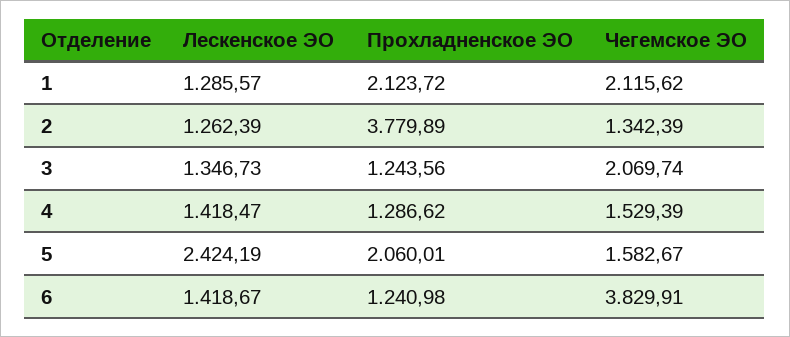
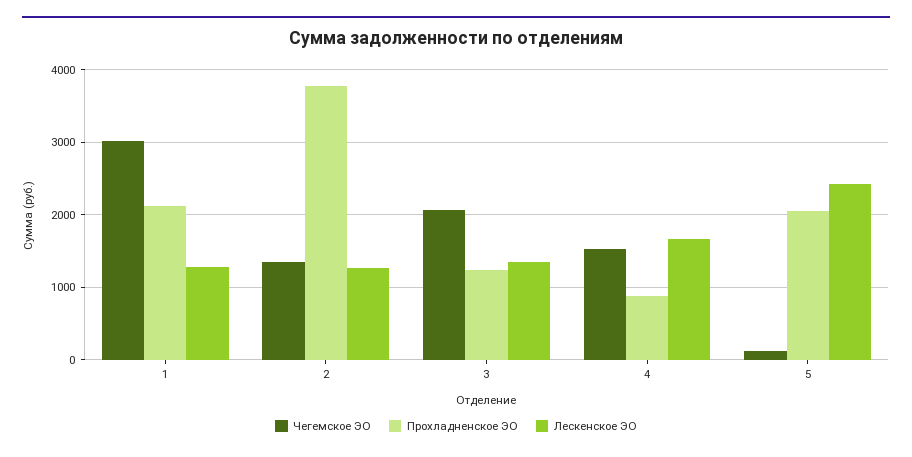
  {
    "Лескенское ЭО": {
      "1": 1285.57,
      "2": 1262.39,
      "3": 1346.73,
-     "4": 1418.47,
+     "4": 1700,
-     "5": 2424.19,
+     "5": 2424.19
-     "6": 1418.67
    },
    "Прохладненское ЭО": {
      "1": 2123.72,
      "2": 3779.89,
      "3": 1243.56,
-     "4": 1286.62,
+     "4": 900,
-     "5": 2060.01,
+     "5": 2060.01
-     "6": 1240.98
    },
    "Чегемское ЭО": {
-     "1": 2115.62,
+     "1": 3000,
      "2": 1342.39,
      "3": 2069.74,
      "4": 1529.39,
-     "5": 1582.67,
+     "5": 100
-     "6": 3829.91
    }
  }

